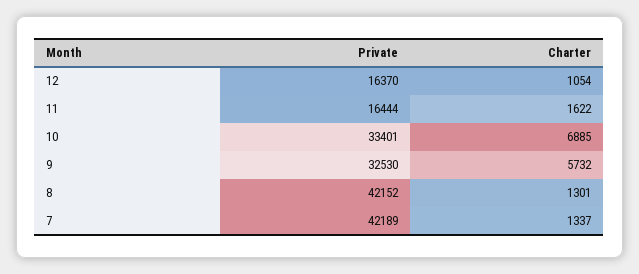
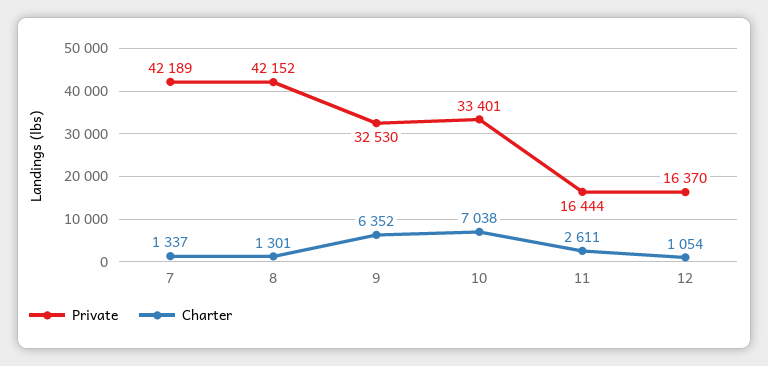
  {
    "Private": {
      "12": 16370,
      "11": 16444,
      "10": 33401,
      "9": 32530,
      "8": 42152,
      "7": 42189
    },
    "Charter": {
      "12": 1054,
-     "11": 1622,
+     "11": 2611,
-     "10": 6885,
+     "10": 7038,
-     "9": 5732,
+     "9": 6352,
      "8": 1301,
      "7": 1337
    }
  }

